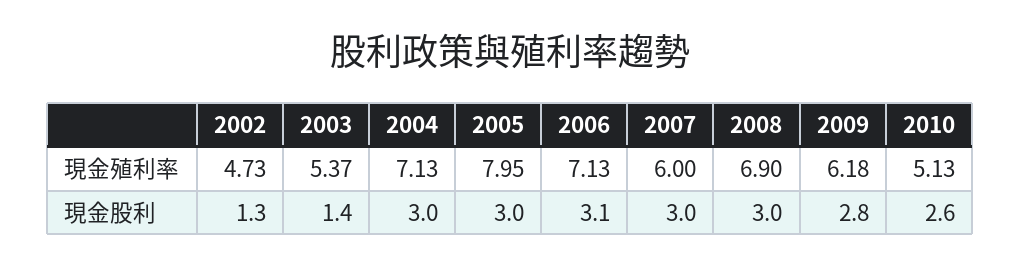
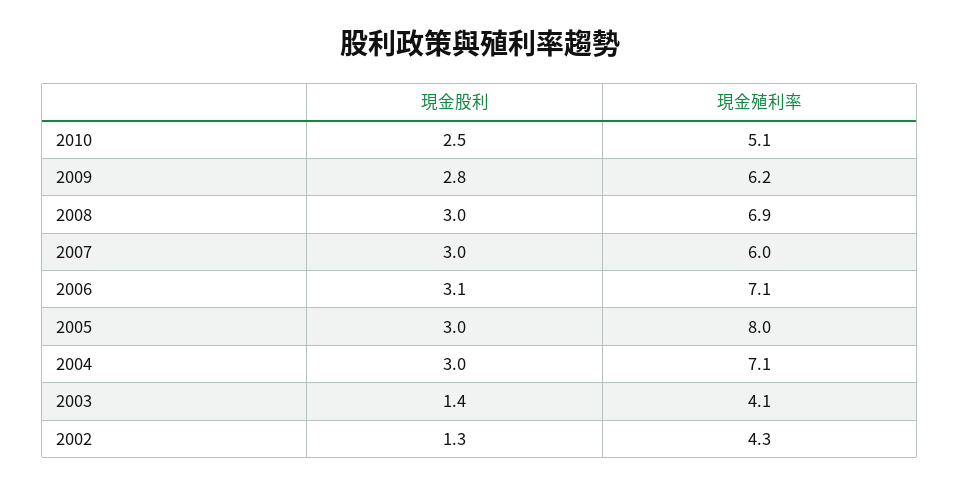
  {
    "2002": {
-     "現金殖利率": 4.73,
+     "現金殖利率": 4.3,
      "現金股利": 1.3
    },
    "2003": {
-     "現金殖利率": 5.37,
+     "現金殖利率": 4.1,
      "現金股利": 1.4
    },
    "2004": {
      "現金殖利率": 7.13,
      "現金股利": 3
    },
    "2005": {
      "現金殖利率": 7.95,
      "現金股利": 3
    },
    "2006": {
      "現金殖利率": 7.13,
      "現金股利": 3.1
    },
    "2007": {
      "現金殖利率": 6,
      "現金股利": 3
    },
    "2008": {
      "現金殖利率": 6.9,
      "現金股利": 3
    },
    "2009": {
      "現金殖利率": 6.18,
      "現金股利": 2.8
    },
    "2010": {
      "現金殖利率": 5.13,
-     "現金股利": 2.6
+     "現金股利": 2.5
    }
  }

